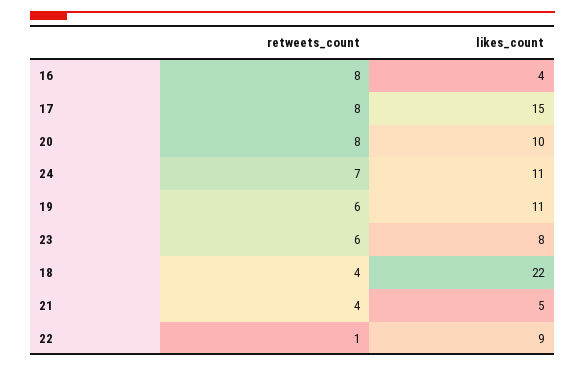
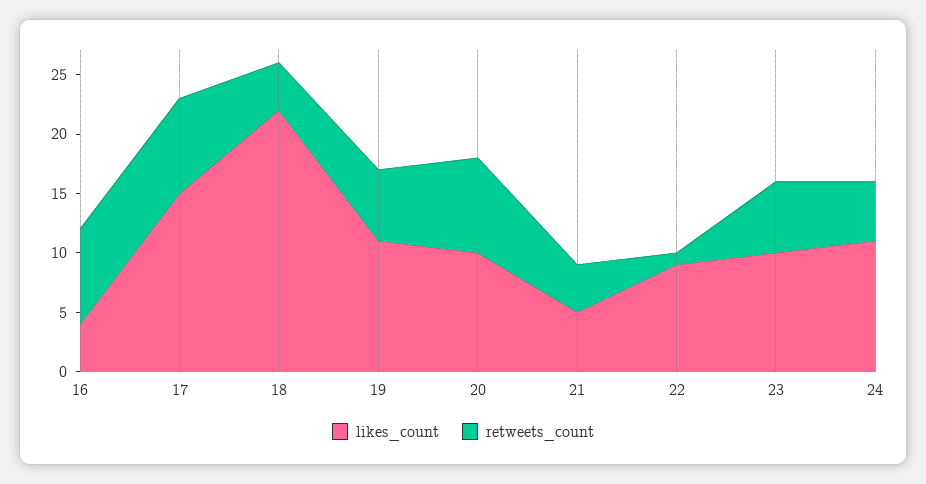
  {
    "retweets_count": {
      "16": 8,
      "17": 8,
      "20": 8,
-     "24": 7,
+     "24": 5,
      "19": 6,
      "23": 6,
      "18": 4,
      "21": 4,
      "22": 1
    },
    "likes_count": {
      "16": 4,
      "17": 15,
      "20": 10,
      "24": 11,
      "19": 11,
-     "23": 8,
+     "23": 10,
      "18": 22,
      "21": 5,
      "22": 9
    }
  }

